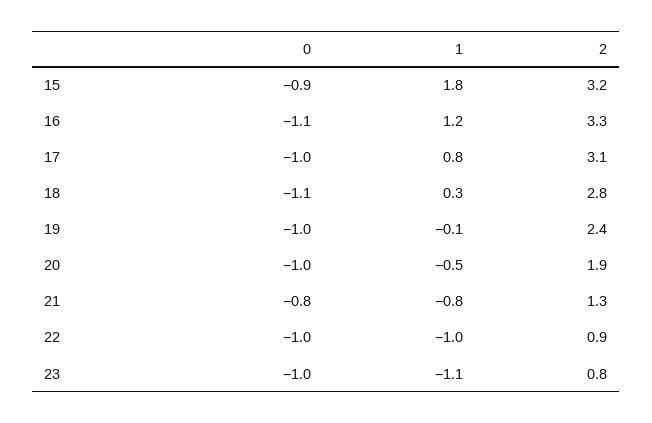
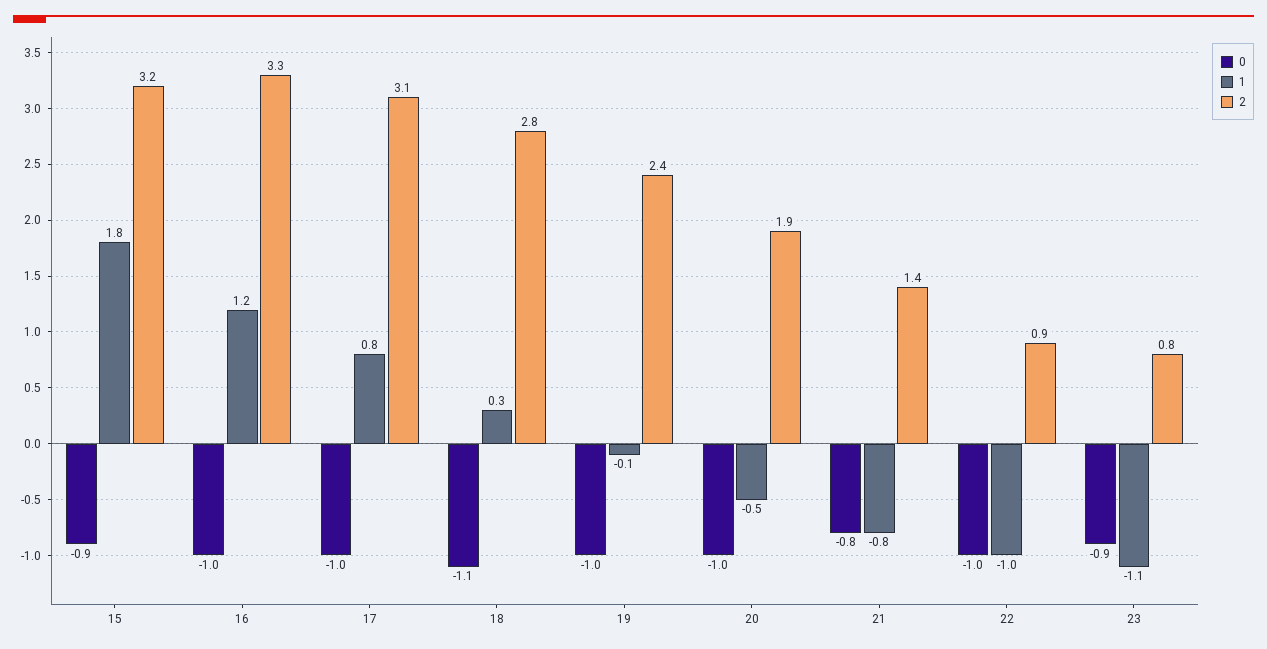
  {
    "0": {
      "15": -0.9,
-     "16": -1.1,
+     "16": -1,
      "17": -1,
      "18": -1.1,
      "19": -1,
      "20": -1,
      "21": -0.8,
      "22": -1,
-     "23": -1
+     "23": -0.9
    },
    "1": {
      "15": 1.8,
      "16": 1.2,
      "17": 0.8,
      "18": 0.3,
      "19": -0.1,
      "20": -0.5,
      "21": -0.8,
      "22": -1,
      "23": -1.1
    },
    "2": {
      "15": 3.2,
      "16": 3.3,
      "17": 3.1,
      "18": 2.8,
      "19": 2.4,
      "20": 1.9,
-     "21": 1.3,
+     "21": 1.4,
      "22": 0.9,
      "23": 0.8
    }
  }

